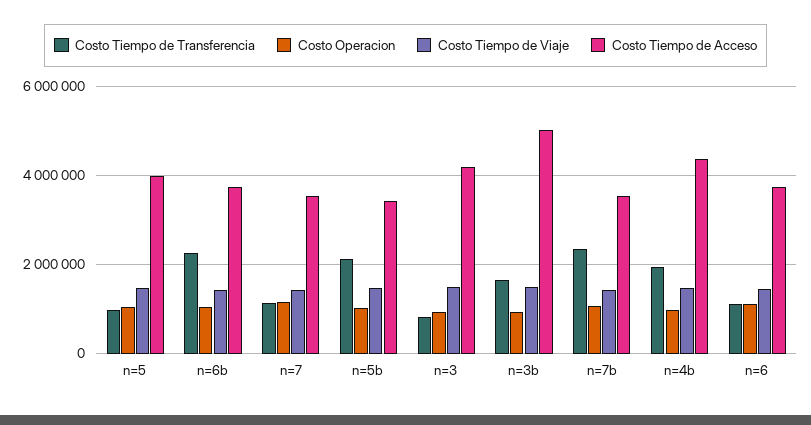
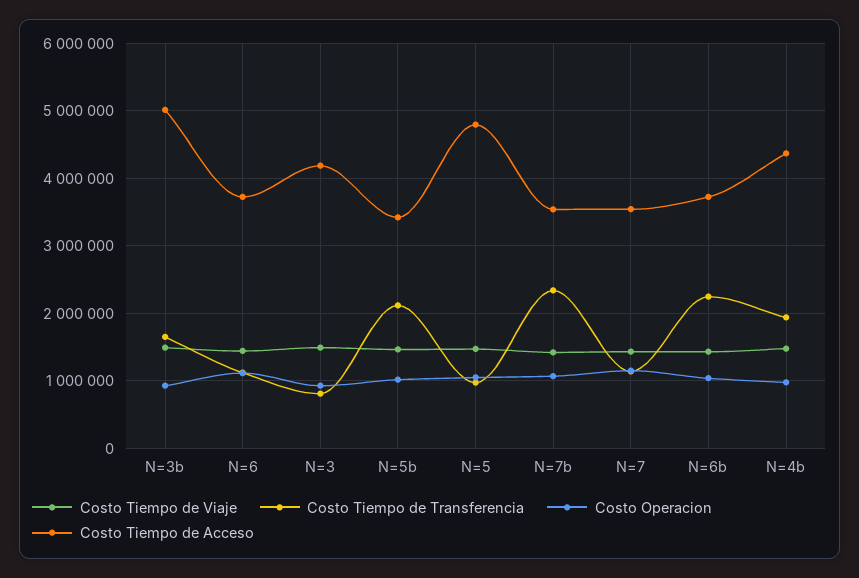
  {
    "Costo Tiempo de Transferencia": {
      "n=5": 1000000,
      "n=6b": 2200000,
      "n=7": 1100000,
      "n=5b": 2100000,
      "n=3": 800000,
      "n=3b": 1700000,
      "n=7b": 2300000,
      "n=4b": 1900000,
      "n=6": 1100000
    },
    "Costo Operacion": {
      "n=5": 1100000,
      "n=6b": 1000000,
      "n=7": 1200000,
      "n=5b": 1000000,
      "n=3": 900000,
      "n=3b": 900000,
      "n=7b": 1100000,
      "n=4b": 1000000,
      "n=6": 1100000
    },
    "Costo Tiempo de Viaje": {
      "n=5": 1500000,
      "n=6b": 1400000,
      "n=7": 1400000,
      "n=5b": 1500000,
      "n=3": 1500000,
      "n=3b": 1500000,
      "n=7b": 1400000,
      "n=4b": 1500000,
      "n=6": 1400000
    },
    "Costo Tiempo de Acceso": {
-     "n=5": 4000000,
+     "n=5": 4800000,
      "n=6b": 3700000,
      "n=7": 3500000,
      "n=5b": 3400000,
      "n=3": 4200000,
      "n=3b": 5000000,
      "n=7b": 3500000,
      "n=4b": 4400000,
      "n=6": 3700000
    }
  }

